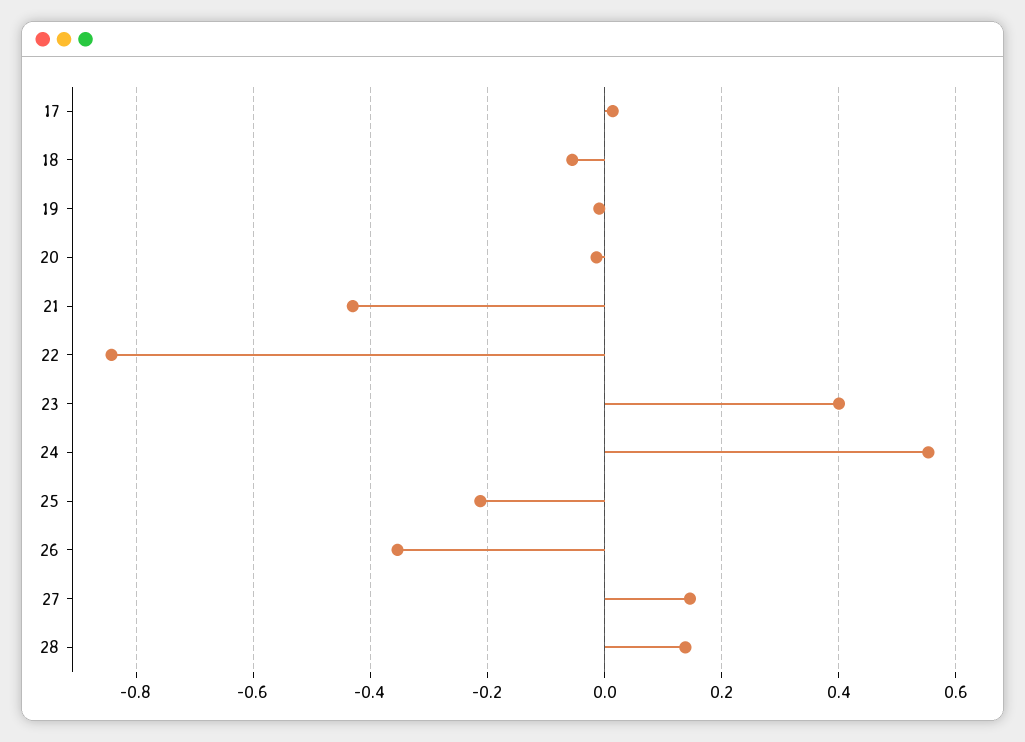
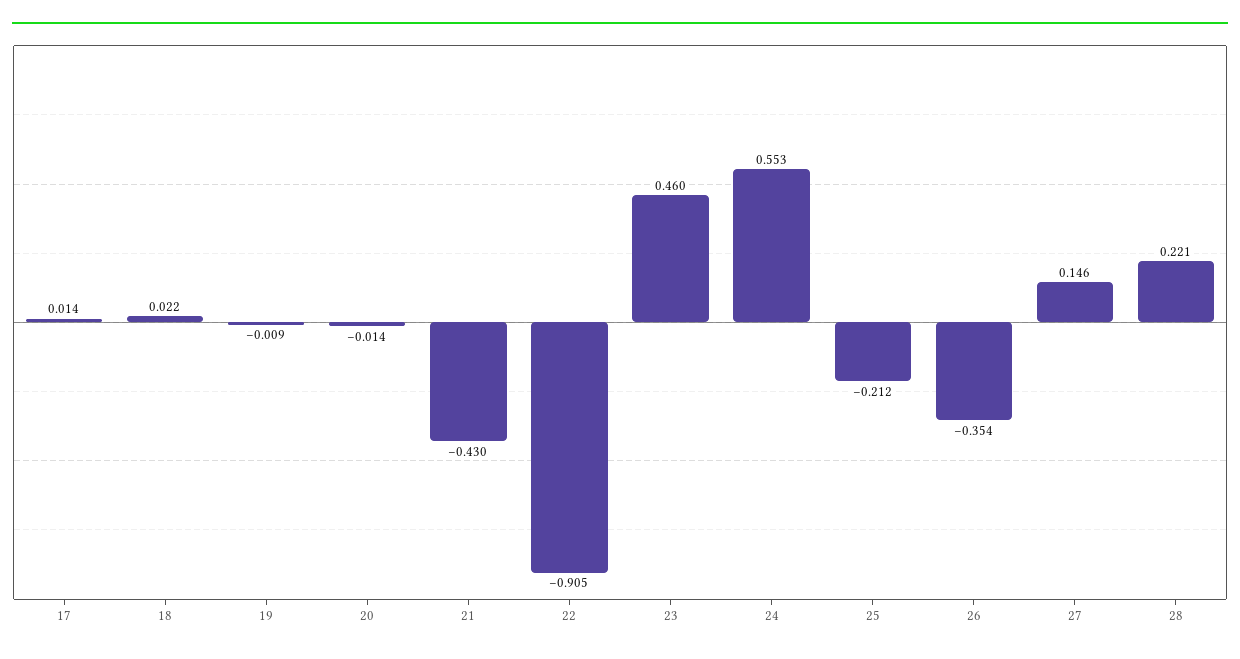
  {
    "17": 0.014,
-   "18": -0.06,
+   "18": 0.022,
    "19": -0.009,
    "20": -0.014,
    "21": -0.43,
-   "22": -0.84,
+   "22": -0.905,
-   "23": 0.4,
+   "23": 0.46,
    "24": 0.553,
    "25": -0.212,
    "26": -0.354,
    "27": 0.146,
-   "28": 0.14
+   "28": 0.221
  }

